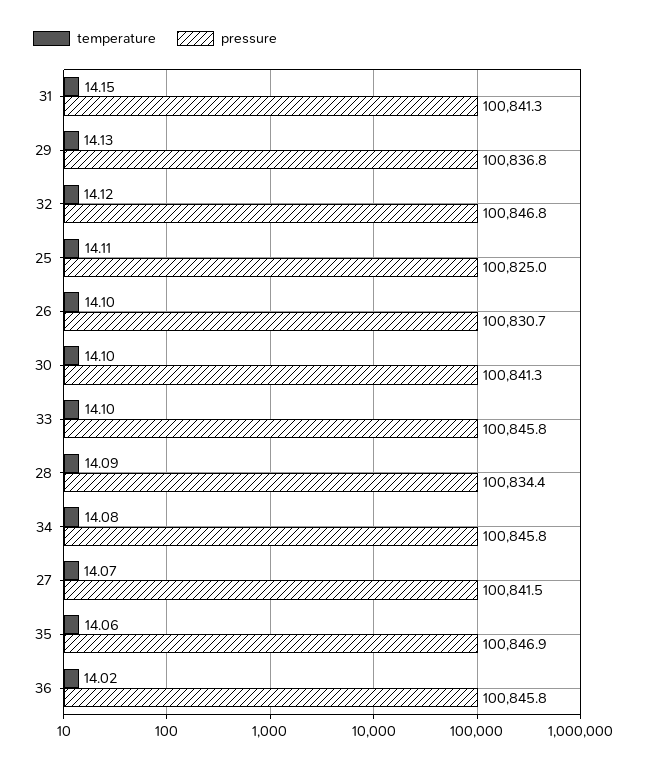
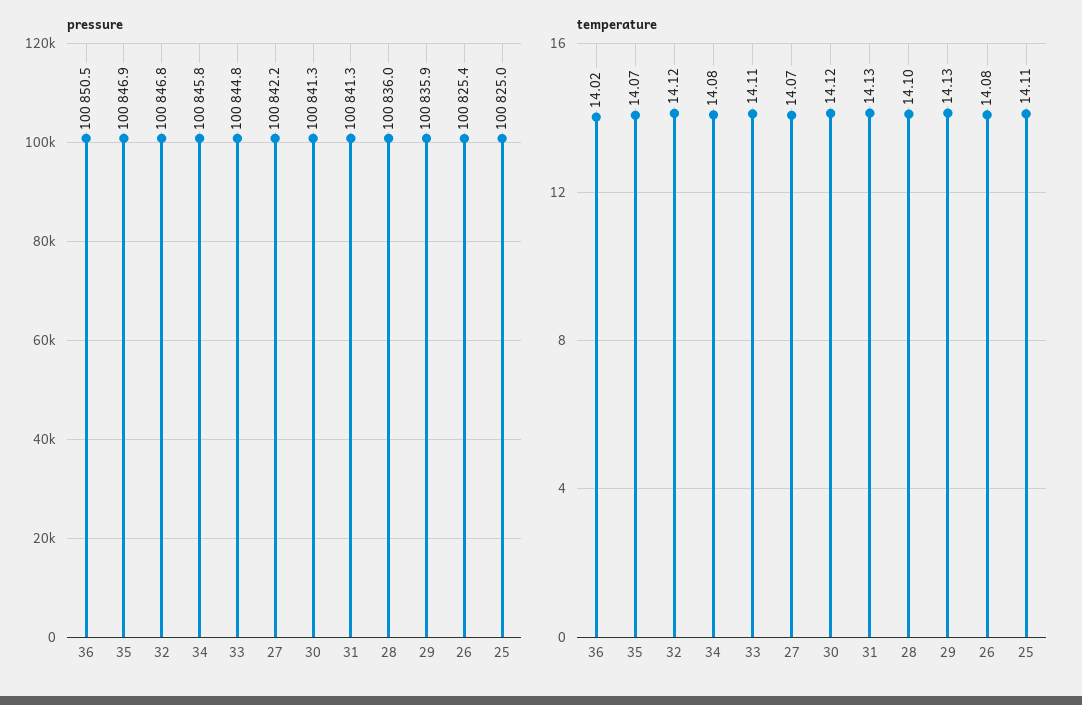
  {
    "temperature": {
-     "31": 14.15,
+     "31": 14.13,
      "29": 14.13,
      "32": 14.12,
      "25": 14.11,
-     "26": 14.1,
+     "26": 14.08,
-     "30": 14.1,
+     "30": 14.12,
-     "33": 14.1,
+     "33": 14.11,
-     "28": 14.09,
+     "28": 14.1,
      "34": 14.08,
      "27": 14.07,
-     "35": 14.06,
+     "35": 14.07,
      "36": 14.02
    },
    "pressure": {
      "31": 100841.3,
-     "29": 100836.8,
+     "29": 100835.9,
      "32": 100846.8,
      "25": 100825,
-     "26": 100830.7,
+     "26": 100825.4,
      "30": 100841.3,
-     "33": 100845.8,
+     "33": 100844.8,
-     "28": 100834.4,
+     "28": 100836,
      "34": 100845.8,
-     "27": 100841.5,
+     "27": 100842.2,
      "35": 100846.9,
-     "36": 100845.8
+     "36": 100850.5
    }
  }

